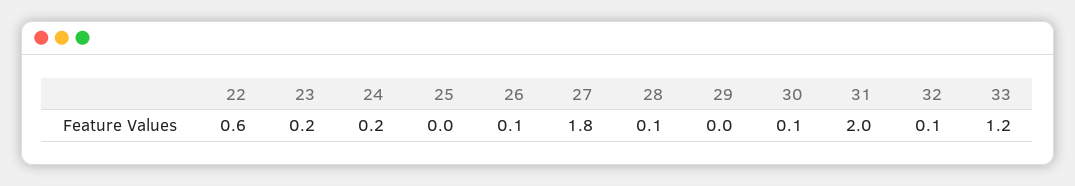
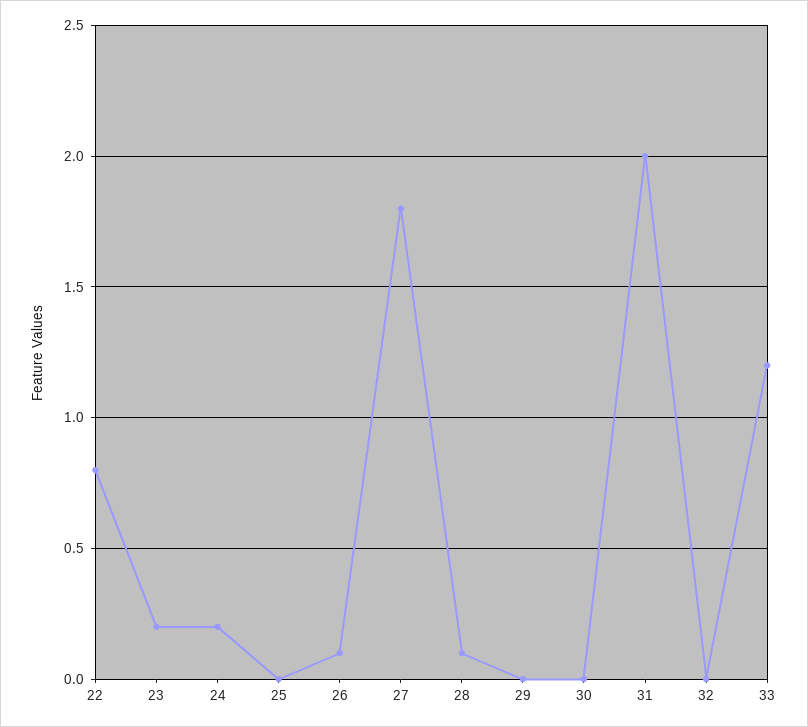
  {
-   "22": 0.6,
+   "22": 0.8,
    "23": 0.2,
    "24": 0.2,
    "25": 0,
    "26": 0.1,
    "27": 1.8,
    "28": 0.1,
    "29": 0,
-   "30": 0.1,
+   "30": 0,
    "31": 2,
-   "32": 0.1,
+   "32": 0,
    "33": 1.2
  }

